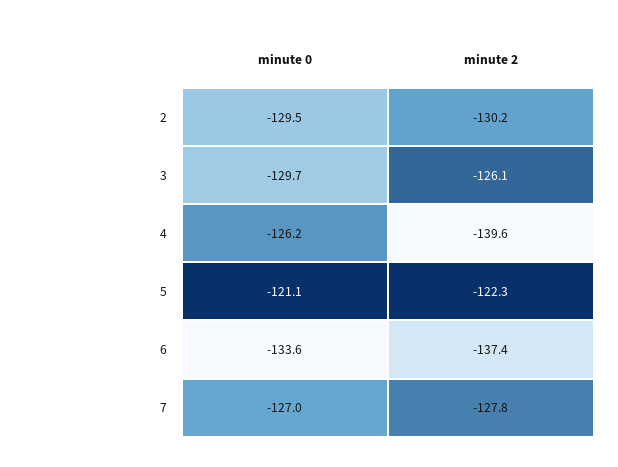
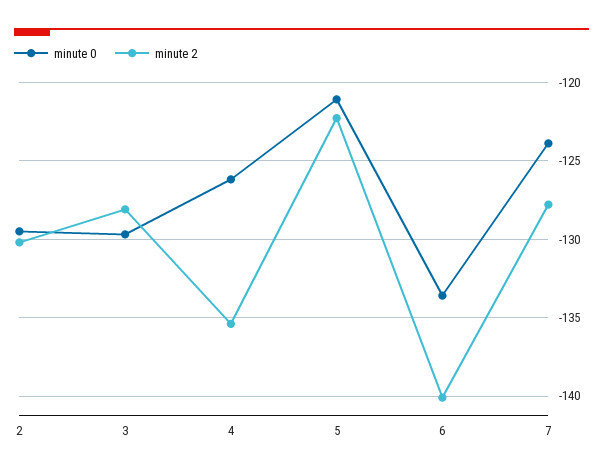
  {
    "minute 0": {
      "2": -129.5,
      "3": -129.7,
      "4": -126.2,
      "5": -121.1,
      "6": -133.6,
-     "7": -127
+     "7": -124
    },
    "minute 2": {
      "2": -130.2,
-     "3": -126.1,
+     "3": -128,
-     "4": -139.6,
+     "4": -135.5,
      "5": -122.3,
-     "6": -137.4,
+     "6": -140,
      "7": -127.8
    }
  }

